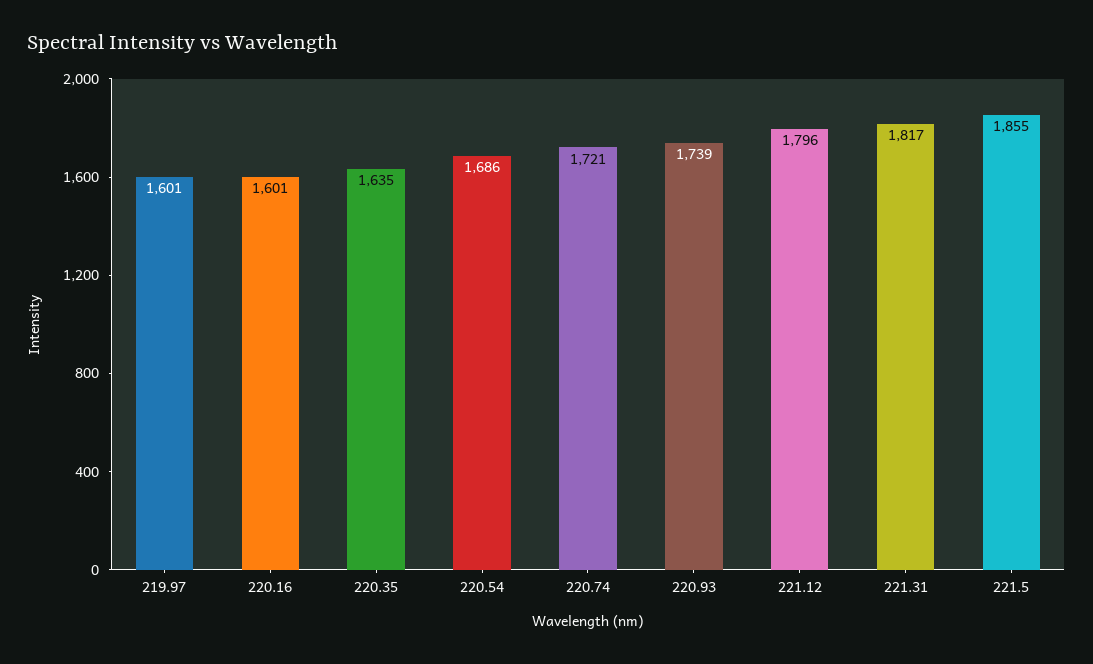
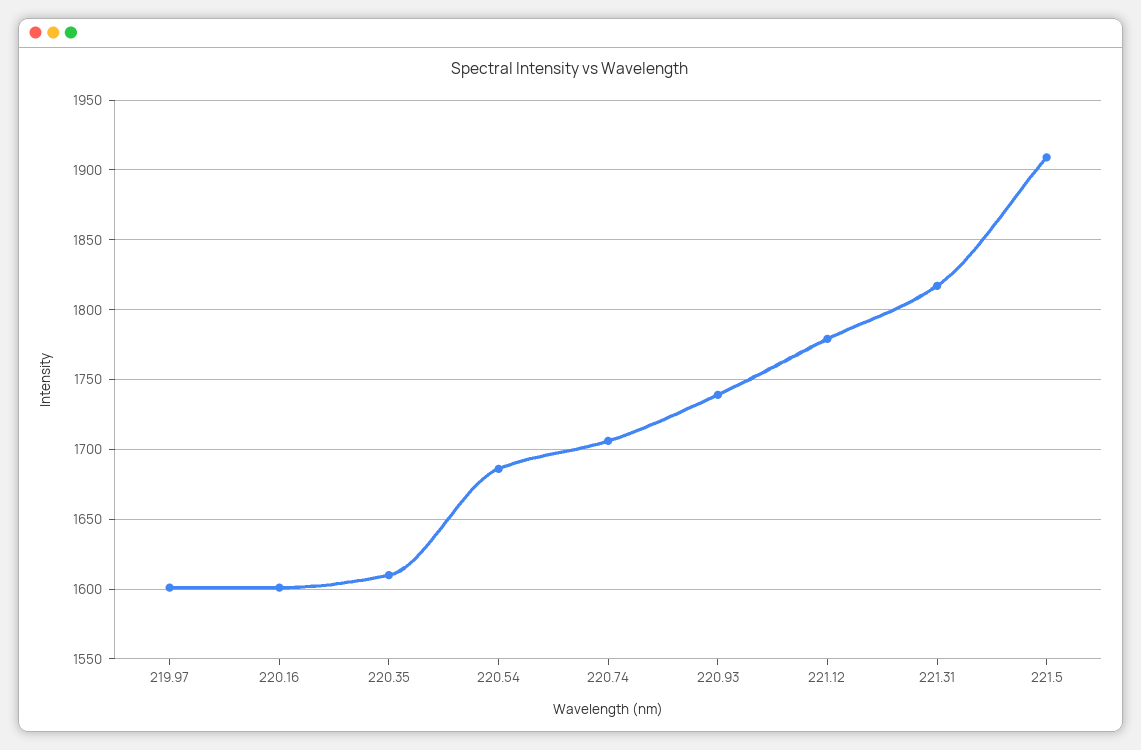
  {
    "219.97": 1601,
    "220.16": 1601,
-   "220.35": 1635,
+   "220.35": 1610,
    "220.54": 1686,
-   "220.74": 1721,
+   "220.74": 1705,
    "220.93": 1739,
-   "221.12": 1796,
+   "221.12": 1780,
    "221.31": 1817,
-   "221.5": 1855
+   "221.5": 1910
  }

